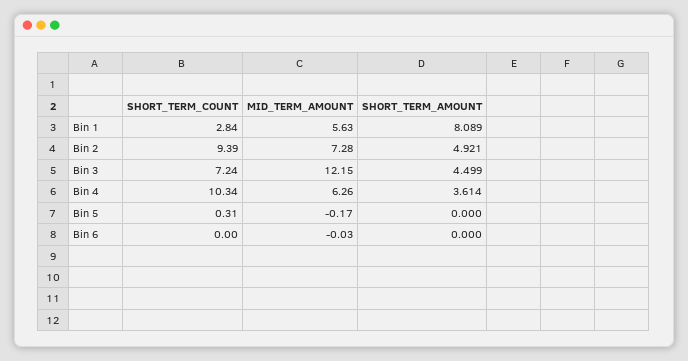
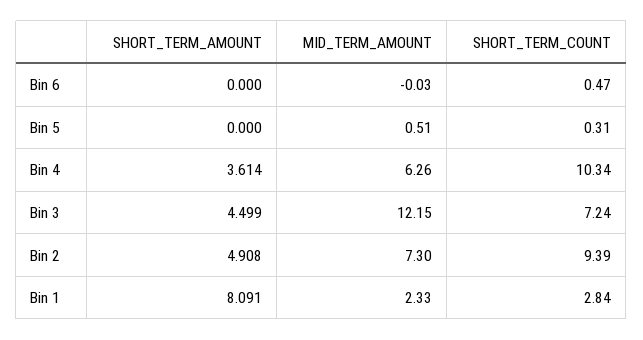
  {
    "SHORT_TERM_COUNT": {
      "Bin 1": 2.84,
      "Bin 2": 9.39,
      "Bin 3": 7.24,
      "Bin 4": 10.34,
      "Bin 5": 0.31,
-     "Bin 6": 0
+     "Bin 6": 0.47
    },
    "MID_TERM_AMOUNT": {
-     "Bin 1": 5.63,
+     "Bin 1": 2.33,
-     "Bin 2": 7.28,
+     "Bin 2": 7.3,
      "Bin 3": 12.15,
      "Bin 4": 6.26,
-     "Bin 5": -0.17,
+     "Bin 5": 0.51,
      "Bin 6": -0.03
    },
    "SHORT_TERM_AMOUNT": {
-     "Bin 1": 8.089,
+     "Bin 1": 8.091,
-     "Bin 2": 4.921,
+     "Bin 2": 4.908,
      "Bin 3": 4.499,
      "Bin 4": 3.614,
      "Bin 5": 0,
      "Bin 6": 0
    }
  }

